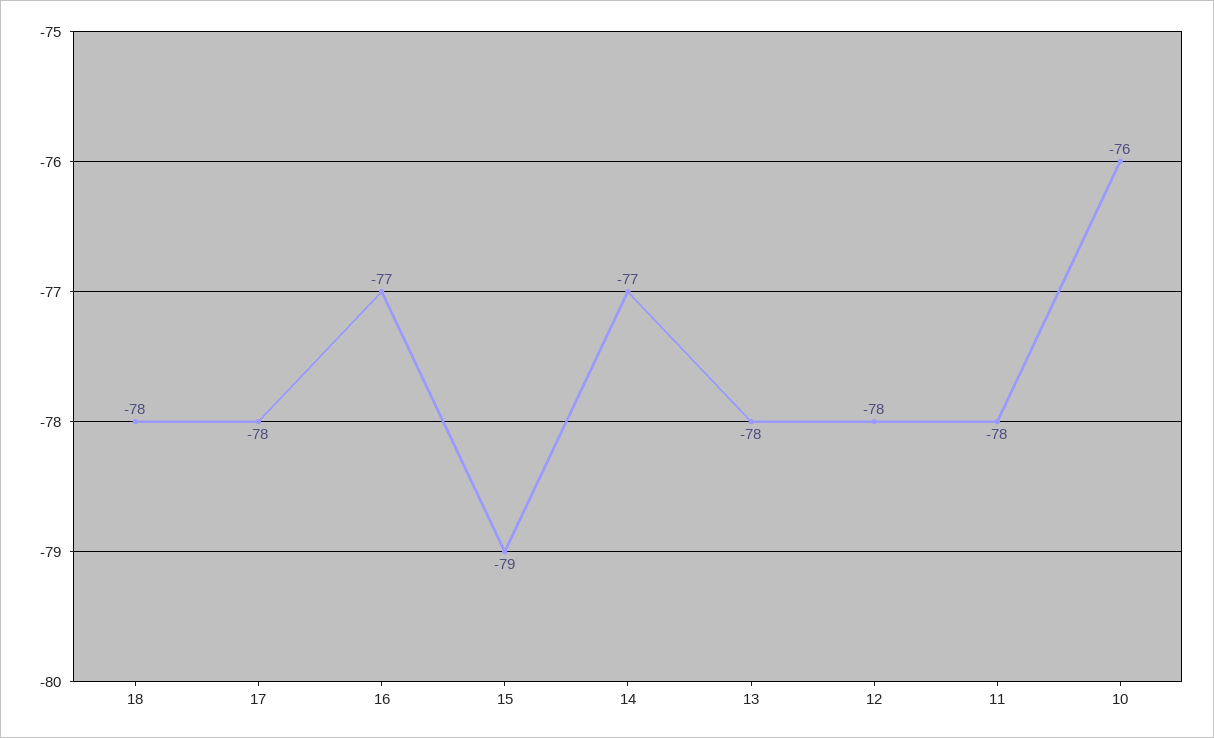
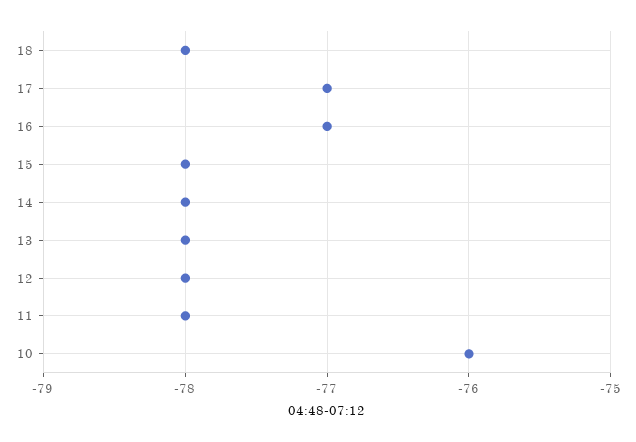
  {
    "18": -78,
-   "17": -78,
+   "17": -77,
    "16": -77,
-   "15": -79,
+   "15": -78,
-   "14": -77,
+   "14": -78,
    "13": -78,
    "12": -78,
    "11": -78,
    "10": -76
  }

